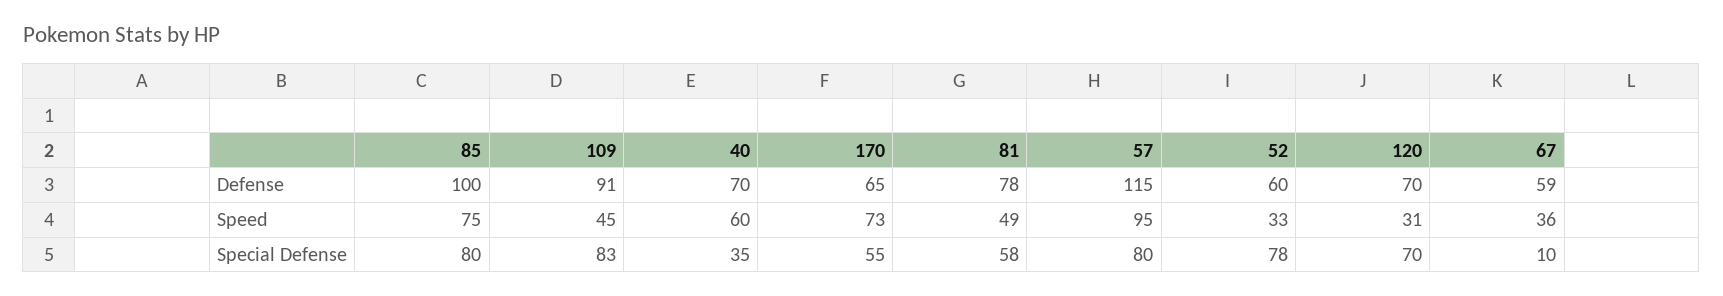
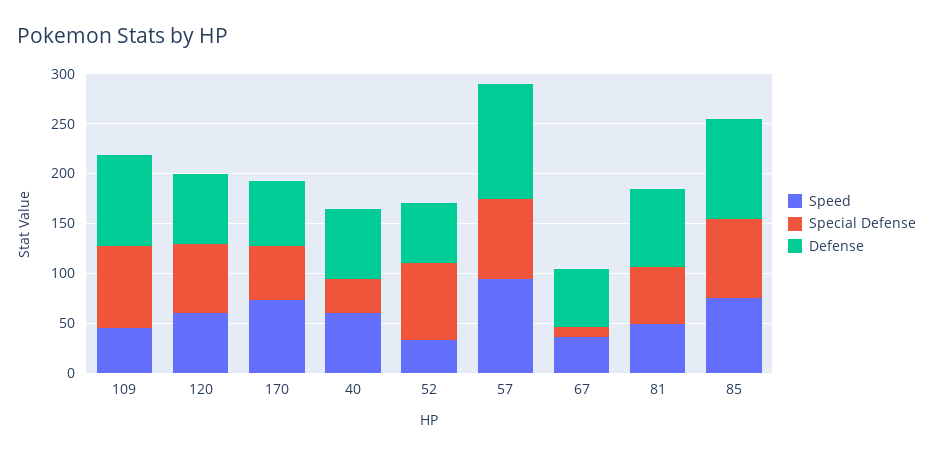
  {
    "Defense": {
      "85": 100,
      "109": 91,
      "40": 70,
      "170": 65,
      "81": 78,
      "57": 115,
      "52": 60,
      "120": 70,
      "67": 59
    },
    "Speed": {
      "85": 75,
      "109": 45,
      "40": 60,
      "170": 73,
      "81": 49,
      "57": 95,
      "52": 33,
-     "120": 31,
+     "120": 60,
      "67": 36
    },
    "Special Defense": {
      "85": 80,
      "109": 83,
      "40": 35,
      "170": 55,
      "81": 58,
      "57": 80,
      "52": 78,
      "120": 70,
      "67": 10
    }
  }

